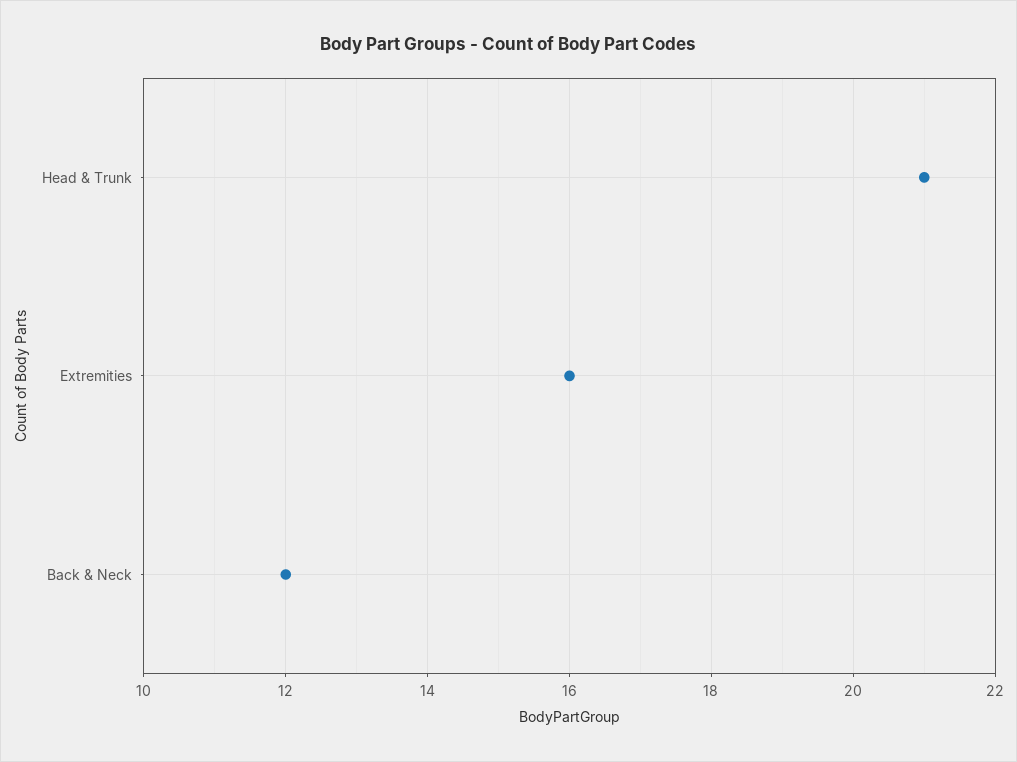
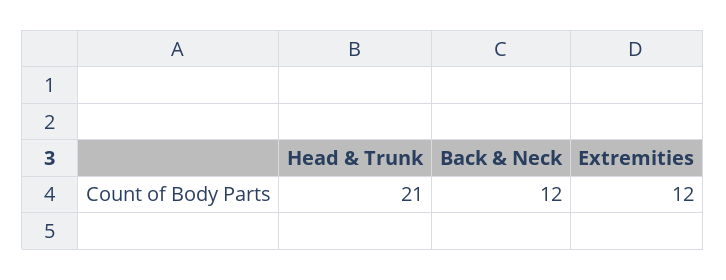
  {
    "Head & Trunk": 21,
-   "Extremities": 16,
+   "Extremities": 12,
    "Back & Neck": 12
  }

